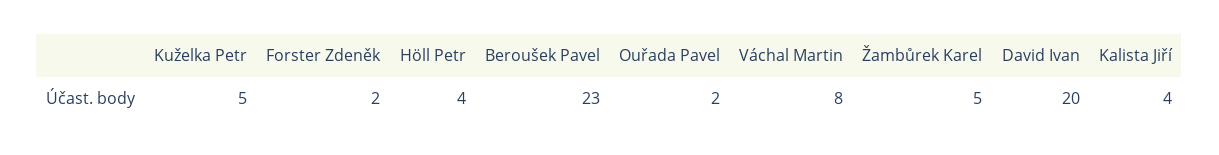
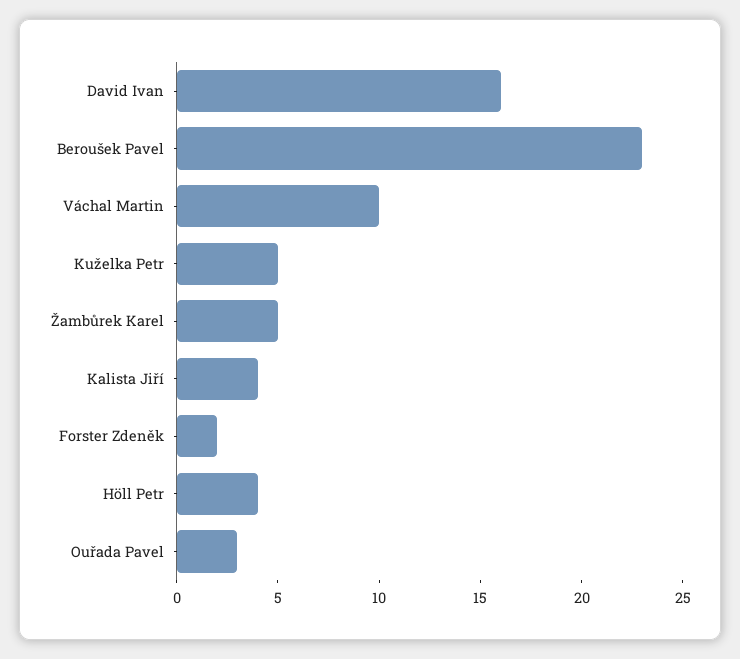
  {
    "Kuželka Petr": 5,
    "Forster Zdeněk": 2,
    "Höll Petr": 4,
    "Beroušek Pavel": 23,
-   "Ouřada Pavel": 2,
+   "Ouřada Pavel": 3,
-   "Váchal Martin": 8,
+   "Váchal Martin": 10,
    "Žambůrek Karel": 5,
-   "David Ivan": 20,
+   "David Ivan": 16,
    "Kalista Jiří": 4
  }

